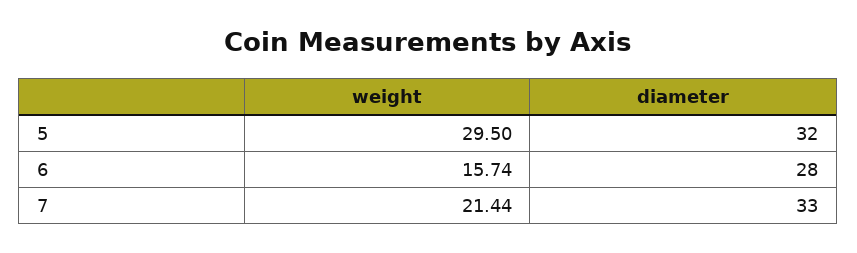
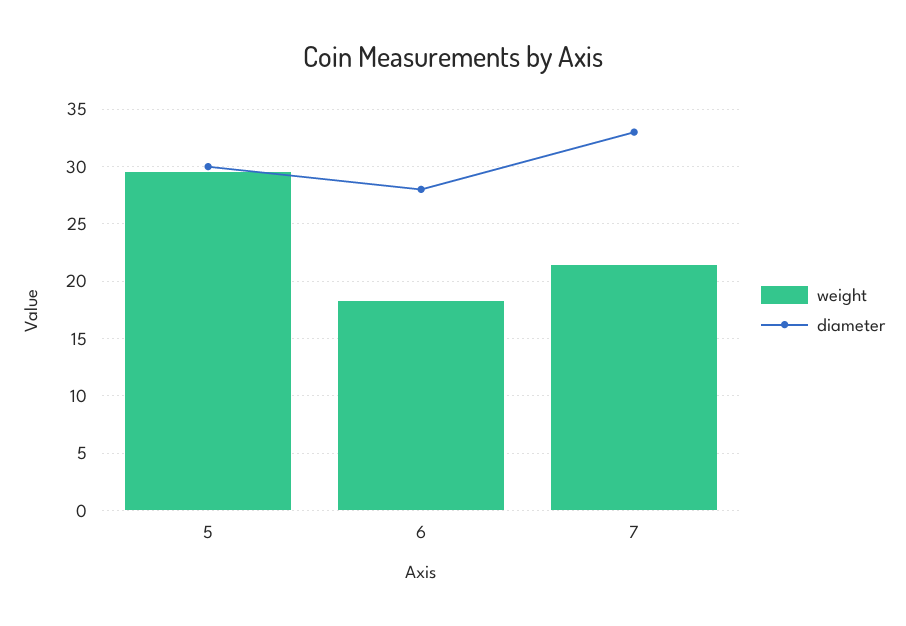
  {
    "weight": {
      "5": 29.5,
-     "6": 15.74,
+     "6": 18,
      "7": 21.44
    },
    "diameter": {
-     "5": 32,
+     "5": 30,
      "6": 28,
      "7": 33
    }
  }

